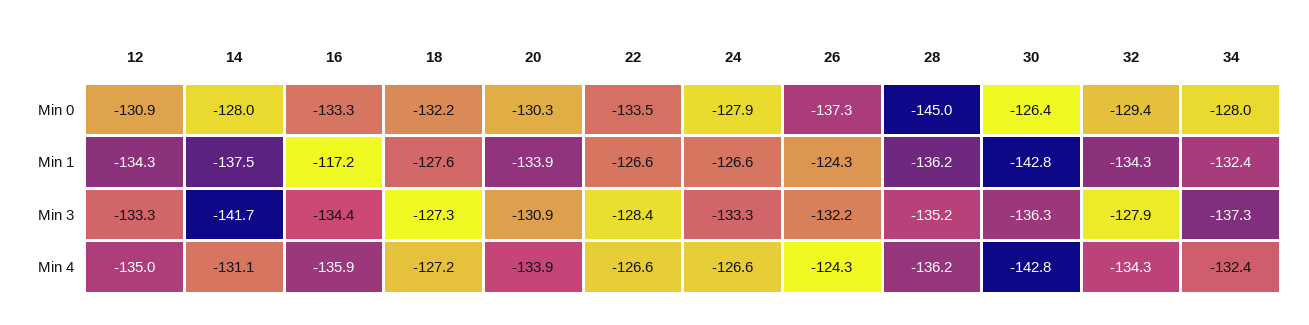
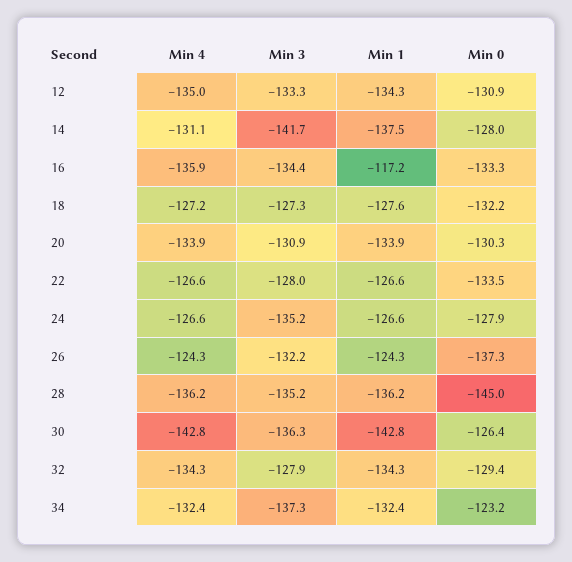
  {
    "12": {
      "Min 0": -130.9,
      "Min 1": -134.3,
      "Min 3": -133.3,
      "Min 4": -135
    },
    "14": {
      "Min 0": -128,
      "Min 1": -137.5,
      "Min 3": -141.7,
      "Min 4": -131.1
    },
    "16": {
      "Min 0": -133.3,
      "Min 1": -117.2,
      "Min 3": -134.4,
      "Min 4": -135.9
    },
    "18": {
      "Min 0": -132.2,
      "Min 1": -127.6,
      "Min 3": -127.3,
      "Min 4": -127.2
    },
    "20": {
      "Min 0": -130.3,
      "Min 1": -133.9,
      "Min 3": -130.9,
      "Min 4": -133.9
    },
    "22": {
      "Min 0": -133.5,
      "Min 1": -126.6,
-     "Min 3": -128.4,
+     "Min 3": -128,
      "Min 4": -126.6
    },
    "24": {
      "Min 0": -127.9,
      "Min 1": -126.6,
-     "Min 3": -133.3,
+     "Min 3": -135.2,
      "Min 4": -126.6
    },
    "26": {
      "Min 0": -137.3,
      "Min 1": -124.3,
      "Min 3": -132.2,
      "Min 4": -124.3
    },
    "28": {
      "Min 0": -145,
      "Min 1": -136.2,
      "Min 3": -135.2,
      "Min 4": -136.2
    },
    "30": {
      "Min 0": -126.4,
      "Min 1": -142.8,
      "Min 3": -136.3,
      "Min 4": -142.8
    },
    "32": {
      "Min 0": -129.4,
      "Min 1": -134.3,
      "Min 3": -127.9,
      "Min 4": -134.3
    },
    "34": {
-     "Min 0": -128,
+     "Min 0": -123.2,
      "Min 1": -132.4,
      "Min 3": -137.3,
      "Min 4": -132.4
    }
  }

